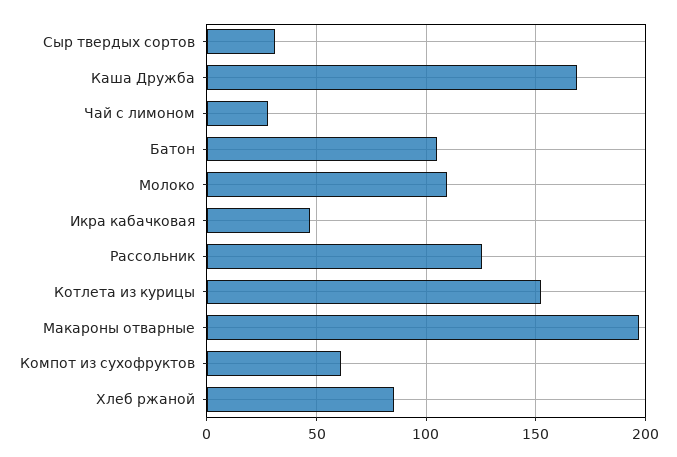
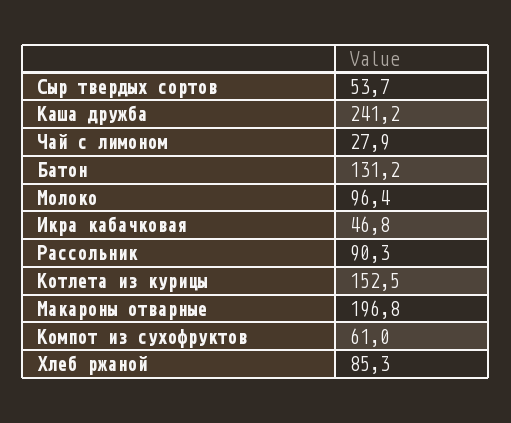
  {
-   "Сыр твердых сортов": 30,
+   "Сыр твердых сортов": 53.7,
-   "Каша Дружба": 170,
+   "Каша Дружба": 241.2,
    "Чай с лимоном": 27.9,
-   "Батон": 105,
+   "Батон": 131.2,
-   "Молоко": 110,
+   "Молоко": 96.4,
    "Икра кабачковая": 46.8,
-   "Рассольник": 125,
+   "Рассольник": 90.3,
    "Котлета из курицы": 152.5,
    "Макароны отварные": 196.8,
    "Компот из сухофруктов": 61,
    "Хлеб ржаной": 85.3
  }

